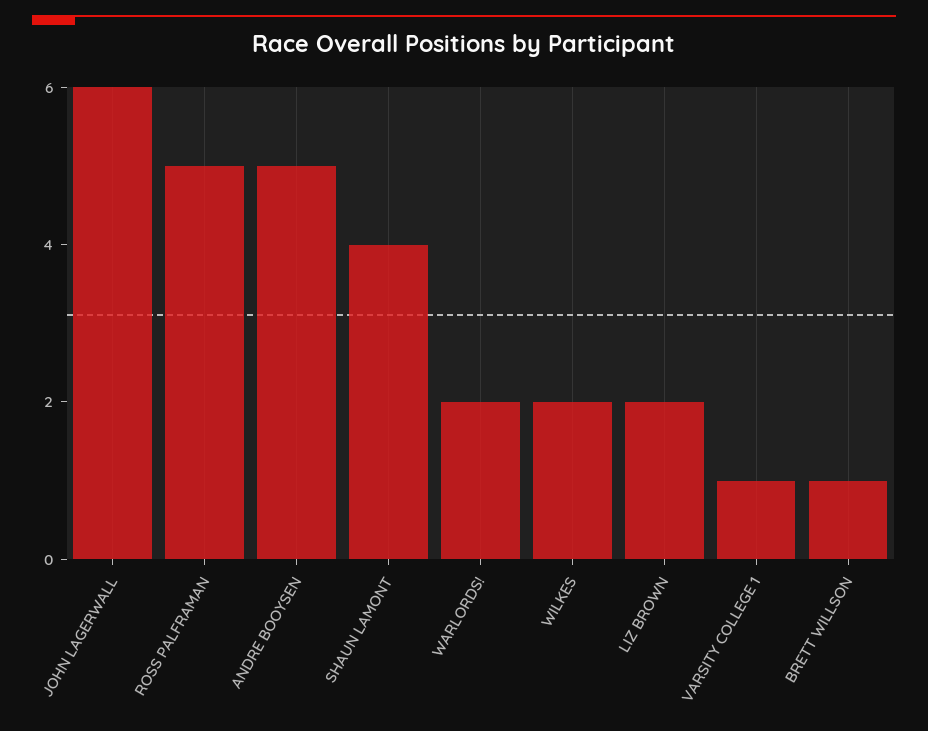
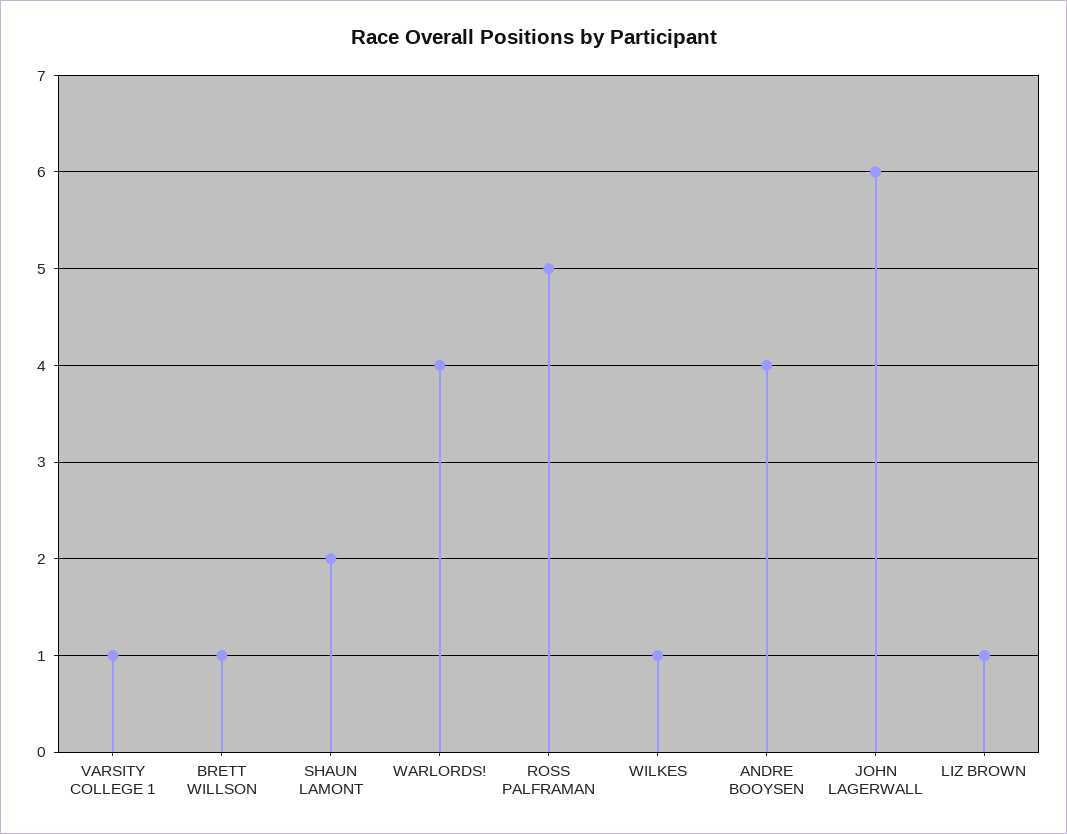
  {
    "JOHN LAGERWALL": 6,
    "ROSS PALFRAMAN": 5,
-   "ANDRE BOOYSEN": 5,
+   "ANDRE BOOYSEN": 4,
-   "SHAUN LAMONT": 4,
+   "SHAUN LAMONT": 2,
-   "WARLORDS!": 2,
+   "WARLORDS!": 4,
-   "WILKES": 2,
+   "WILKES": 1,
-   "LIZ BROWN": 2,
+   "LIZ BROWN": 1,
    "VARSITY COLLEGE 1": 1,
    "BRETT WILLSON": 1
  }

